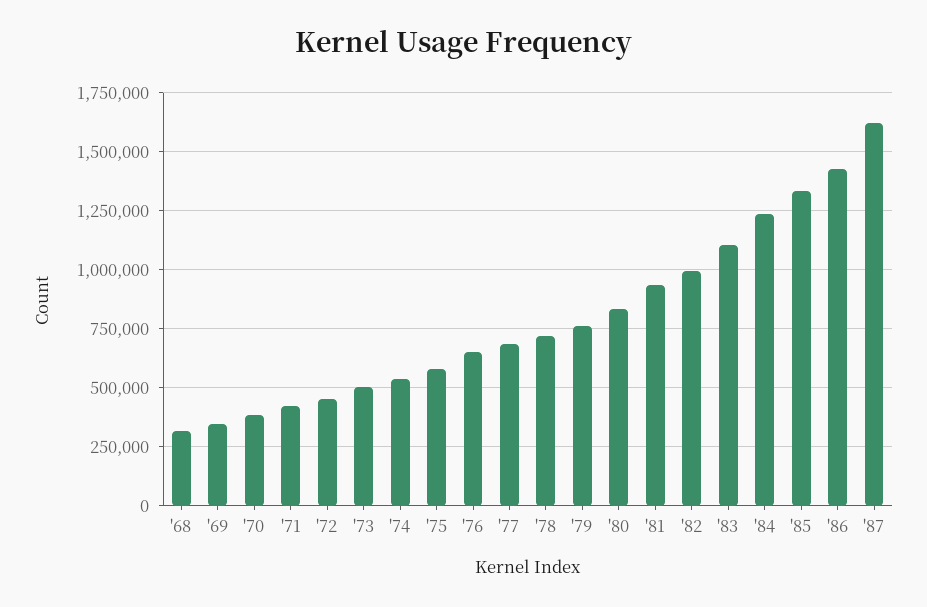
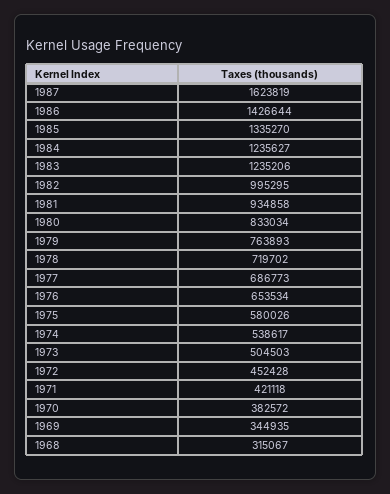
  {
    "'68": 315067,
    "'69": 344935,
    "'70": 382572,
    "'71": 421118,
    "'72": 452428,
    "'73": 504503,
    "'74": 538617,
    "'75": 580026,
    "'76": 653534,
    "'77": 686773,
    "'78": 719702,
    "'79": 763893,
    "'80": 833034,
    "'81": 934858,
    "'82": 995295,
-   "'83": 1100000,
+   "'83": 1235206,
    "'84": 1235627,
    "'85": 1335270,
    "'86": 1426644,
    "'87": 1623819
  }

